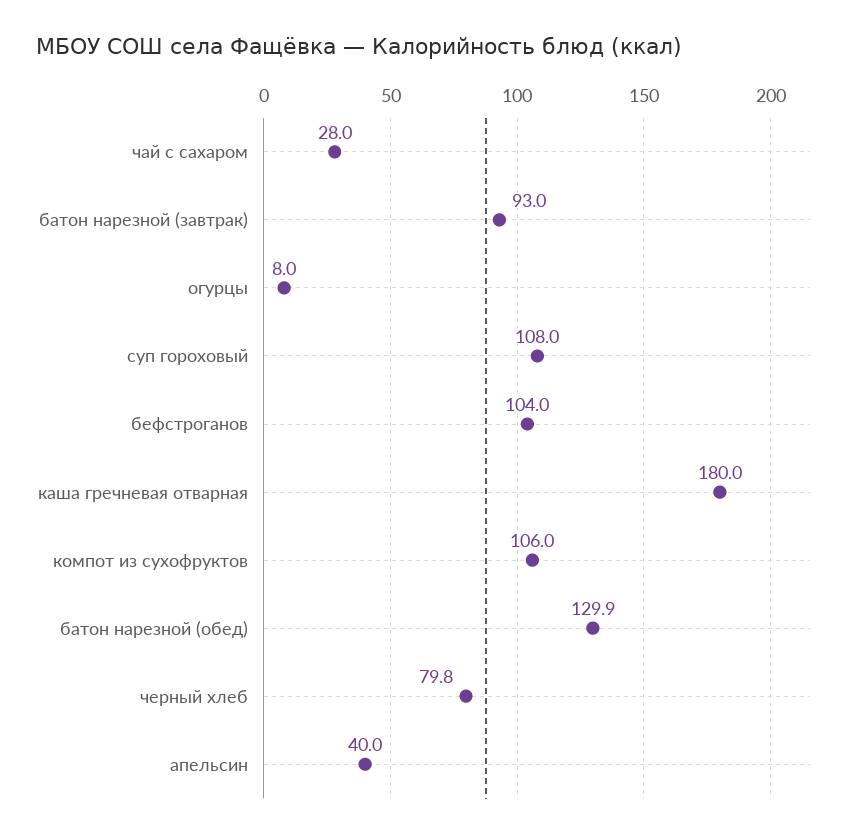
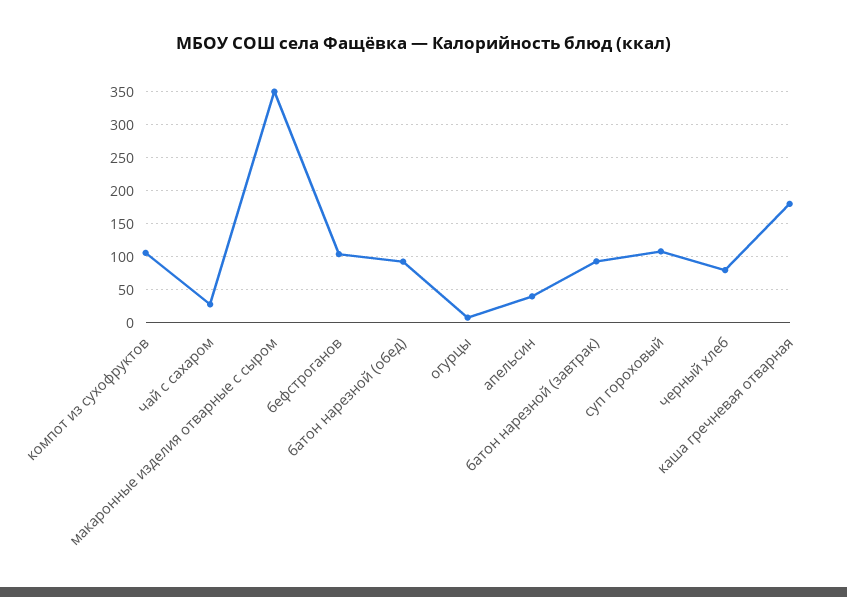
  {
    "чай с сахаром": 28,
    "батон нарезной (завтрак)": 93,
    "огурцы": 8,
    "суп гороховый": 108,
    "бефстроганов": 104,
    "каша гречневая отварная": 180,
    "компот из сухофруктов": 106,
-   "батон нарезной (обед)": 129.9,
+   "батон нарезной (обед)": 90,
    "черный хлеб": 79.8,
-   "апельсин": 40
+   "апельсин": 40,
+   "макаронные изделия отварные с сыром": 350
  }

